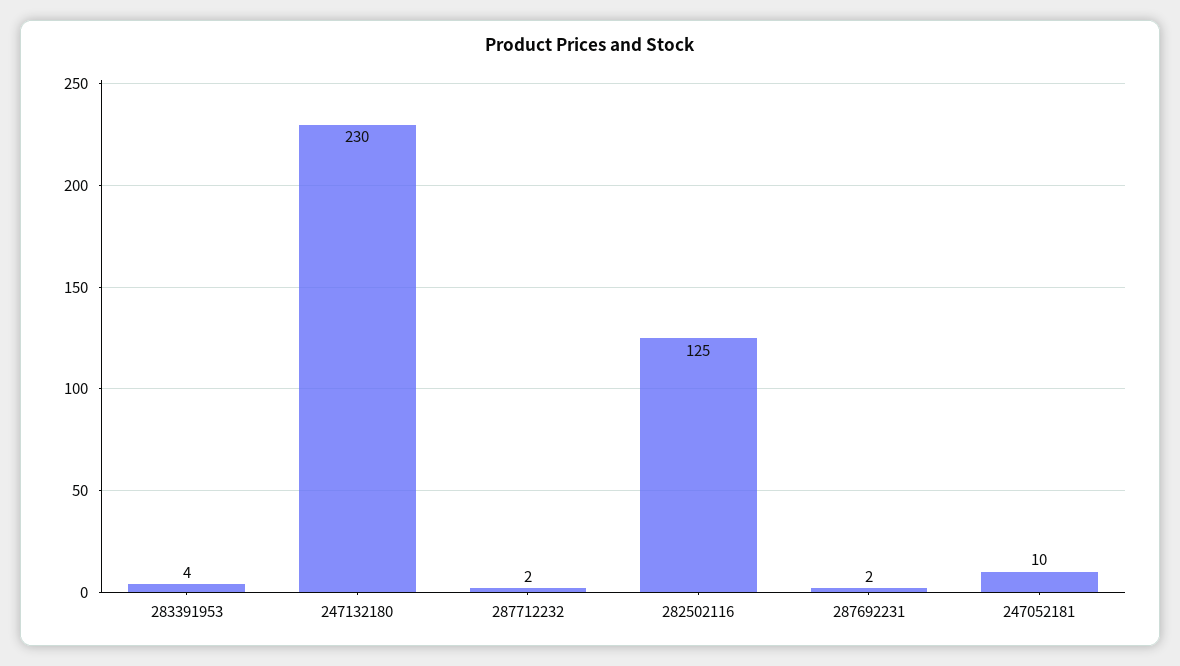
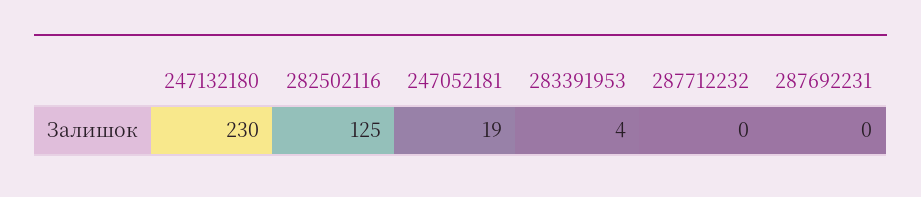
  {
    "283391953": 4,
    "247132180": 230,
-   "287712232": 2,
+   "287712232": 0,
    "282502116": 125,
-   "287692231": 2,
+   "287692231": 0,
-   "247052181": 10
+   "247052181": 19
  }

